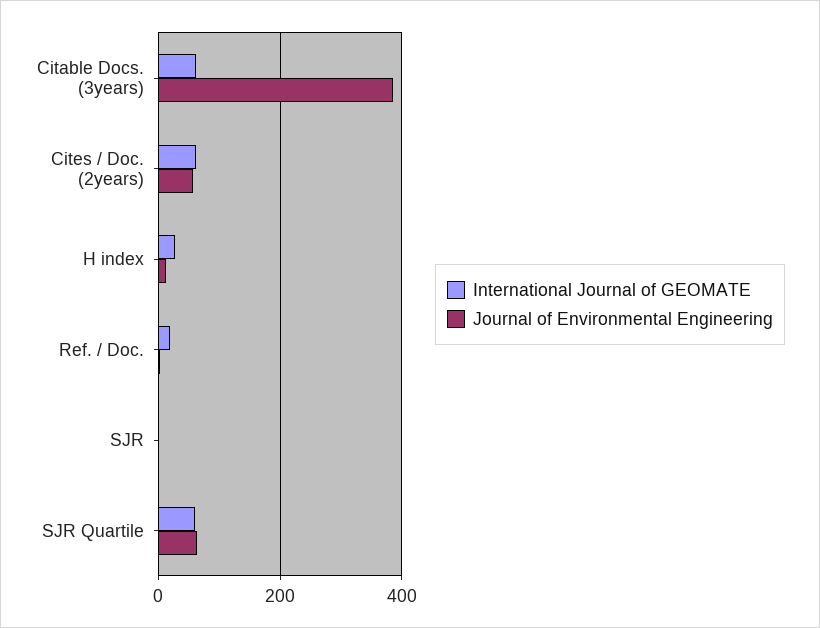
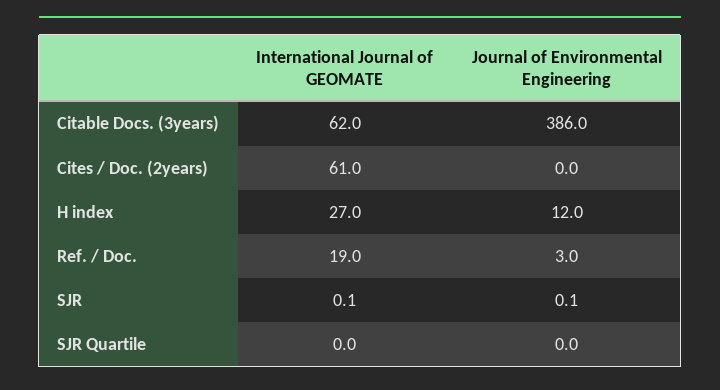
  {
    "International Journal of GEOMATE": {
      "Citable Docs. (3years)": 62,
      "Cites / Doc. (2years)": 61,
      "H index": 27,
      "Ref. / Doc.": 19,
      "SJR": 0.1,
-     "SJR Quartile": 60
+     "SJR Quartile": 0
    },
    "Journal of Environmental Engineering": {
      "Citable Docs. (3years)": 386,
-     "Cites / Doc. (2years)": 60,
+     "Cites / Doc. (2years)": 0,
      "H index": 12,
      "Ref. / Doc.": 3,
      "SJR": 0.1,
-     "SJR Quartile": 60
+     "SJR Quartile": 0
    }
  }

